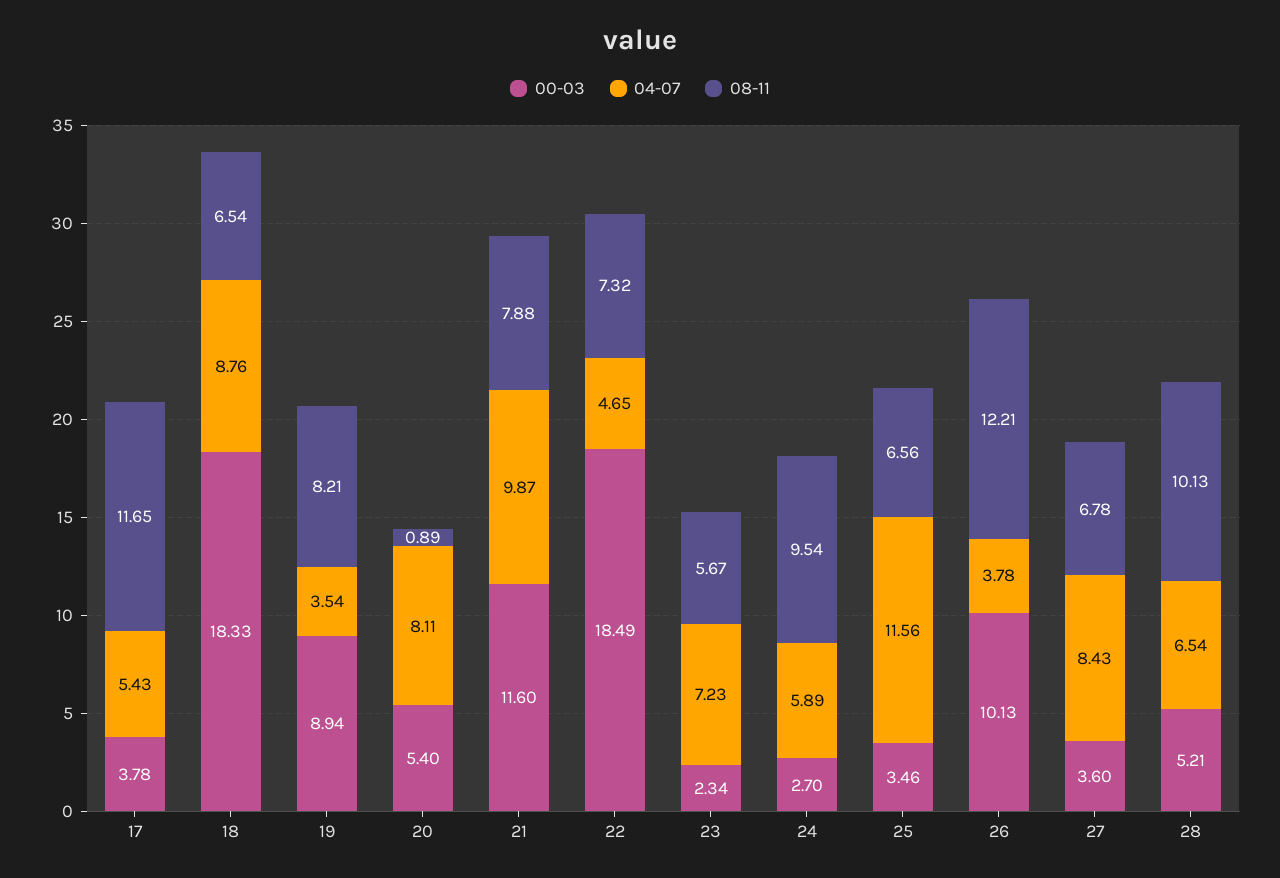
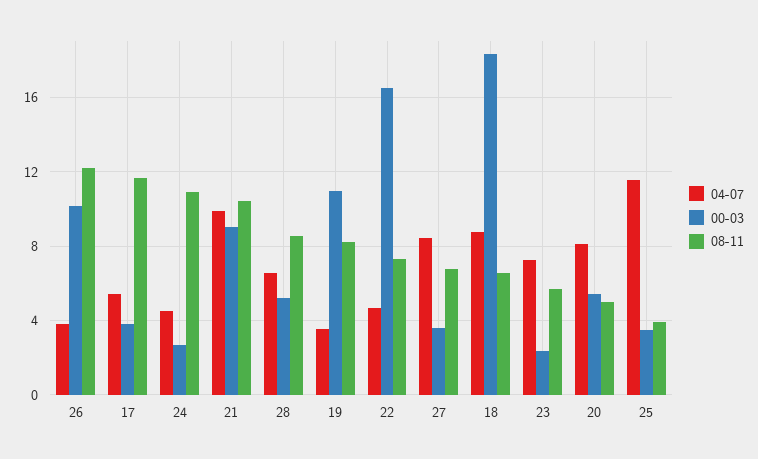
  {
    "00-03": {
      "17": 3.78,
      "18": 18.33,
-     "19": 8.94,
+     "19": 11,
      "20": 5.4,
-     "21": 11.6,
+     "21": 9,
-     "22": 18.49,
+     "22": 16.5,
      "23": 2.34,
      "24": 2.7,
      "25": 3.46,
      "26": 10.13,
      "27": 3.6,
      "28": 5.21
    },
    "04-07": {
      "17": 5.43,
      "18": 8.76,
      "19": 3.54,
      "20": 8.11,
      "21": 9.87,
      "22": 4.65,
      "23": 7.23,
-     "24": 5.89,
+     "24": 4.5,
      "25": 11.56,
      "26": 3.78,
      "27": 8.43,
      "28": 6.54
    },
    "08-11": {
      "17": 11.65,
      "18": 6.54,
      "19": 8.21,
-     "20": 0.89,
+     "20": 5,
-     "21": 7.88,
+     "21": 10.5,
      "22": 7.32,
      "23": 5.67,
-     "24": 9.54,
+     "24": 11,
-     "25": 6.56,
+     "25": 4,
      "26": 12.21,
      "27": 6.78,
-     "28": 10.13
+     "28": 8.5
    }
  }

